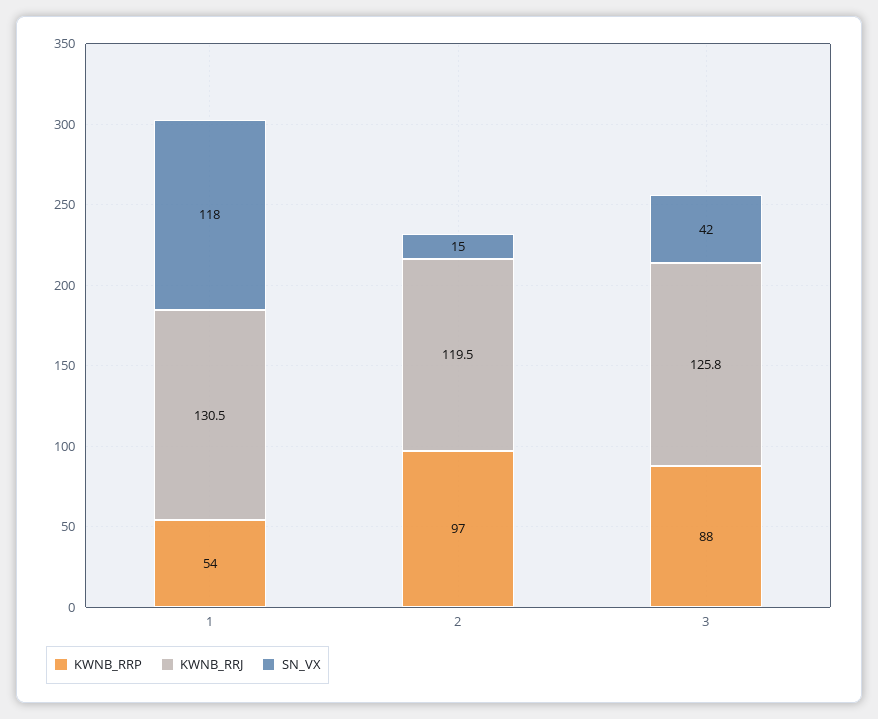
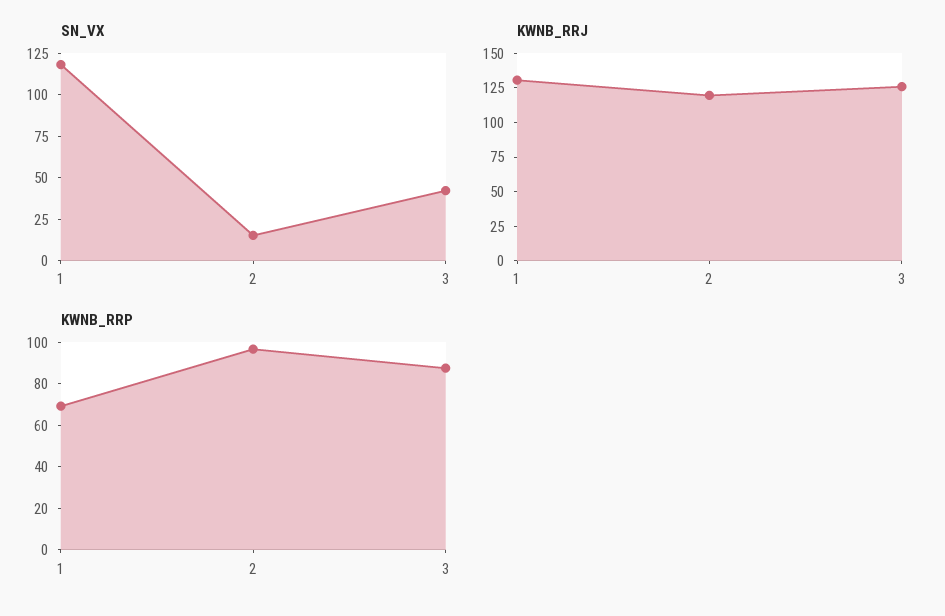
  {
    "KWNB_RRP": {
-     "1": 54,
+     "1": 70,
      "2": 97,
      "3": 88
    },
    "KWNB_RRJ": {
      "1": 130.5,
      "2": 119.5,
      "3": 125.8
    },
    "SN_VX": {
      "1": 118,
      "2": 15,
      "3": 42
    }
  }

